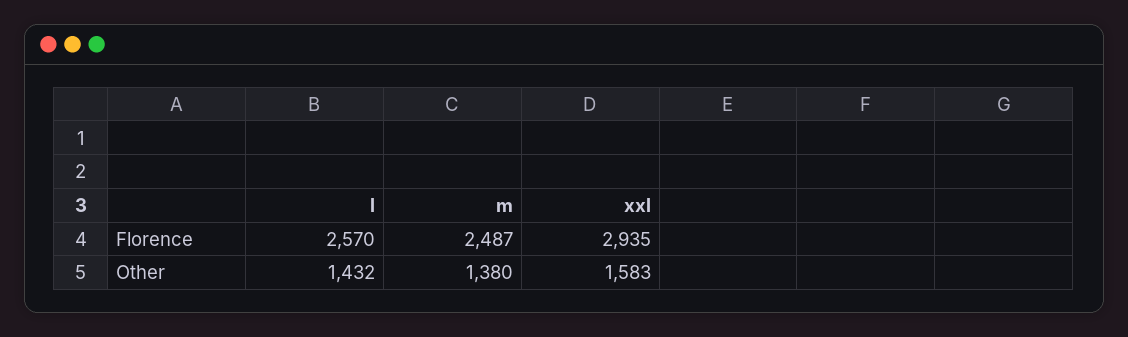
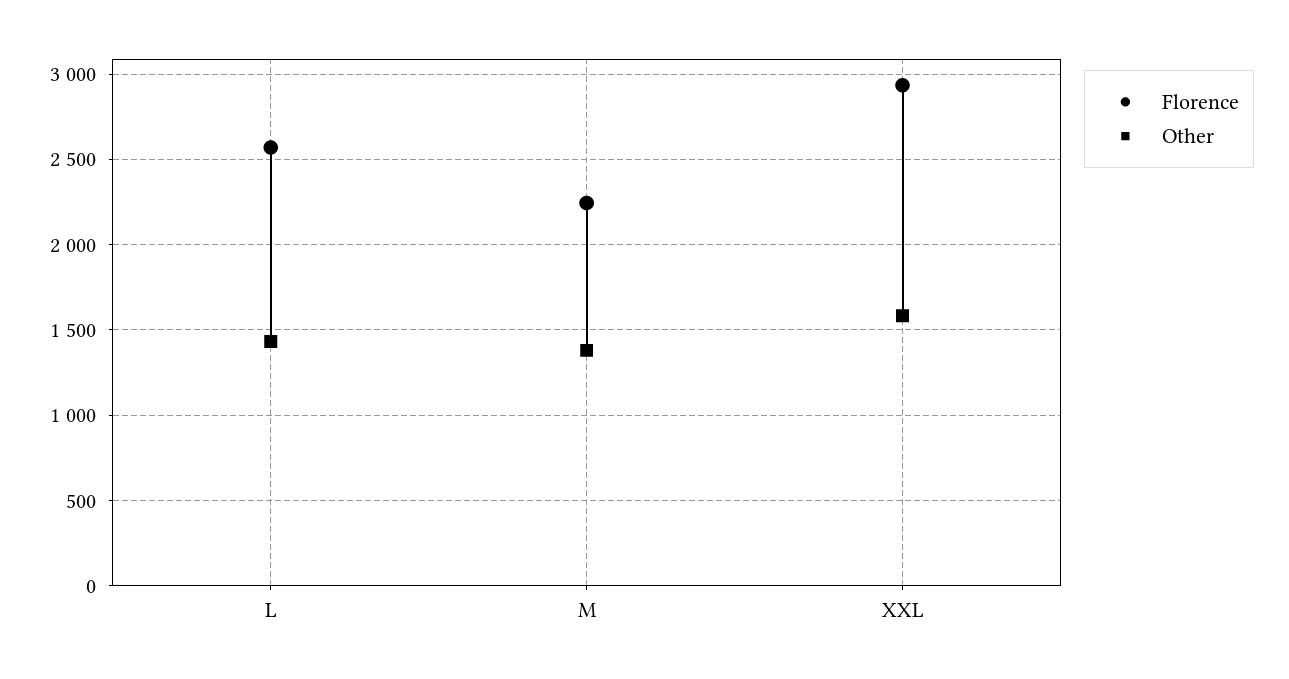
  {
    "Florence": {
      "l": 2570,
-     "m": 2487,
+     "m": 2250,
      "xxl": 2935
    },
    "Other": {
      "l": 1432,
      "m": 1380,
      "xxl": 1583
    }
  }

